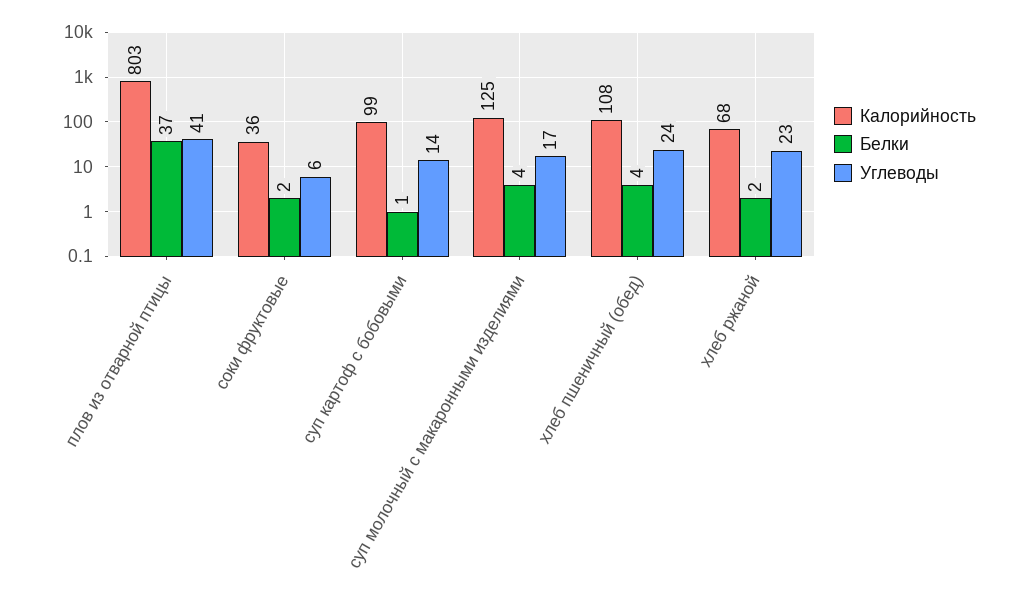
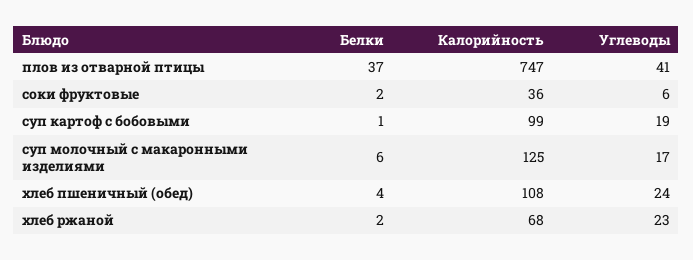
  {
    "Калорийность": {
-     "плов из отварной птицы": 803,
+     "плов из отварной птицы": 747,
      "соки фруктовые": 36,
      "суп картоф с бобовыми": 99,
      "суп молочный с макаронными изделиями": 125,
      "хлеб пшеничный (обед)": 108,
      "хлеб ржаной": 68
    },
    "Белки": {
      "плов из отварной птицы": 37,
      "соки фруктовые": 2,
      "суп картоф с бобовыми": 1,
-     "суп молочный с макаронными изделиями": 4,
+     "суп молочный с макаронными изделиями": 6,
      "хлеб пшеничный (обед)": 4,
      "хлеб ржаной": 2
    },
    "Углеводы": {
      "плов из отварной птицы": 41,
      "соки фруктовые": 6,
-     "суп картоф с бобовыми": 14,
+     "суп картоф с бобовыми": 19,
      "суп молочный с макаронными изделиями": 17,
      "хлеб пшеничный (обед)": 24,
      "хлеб ржаной": 23
    }
  }

